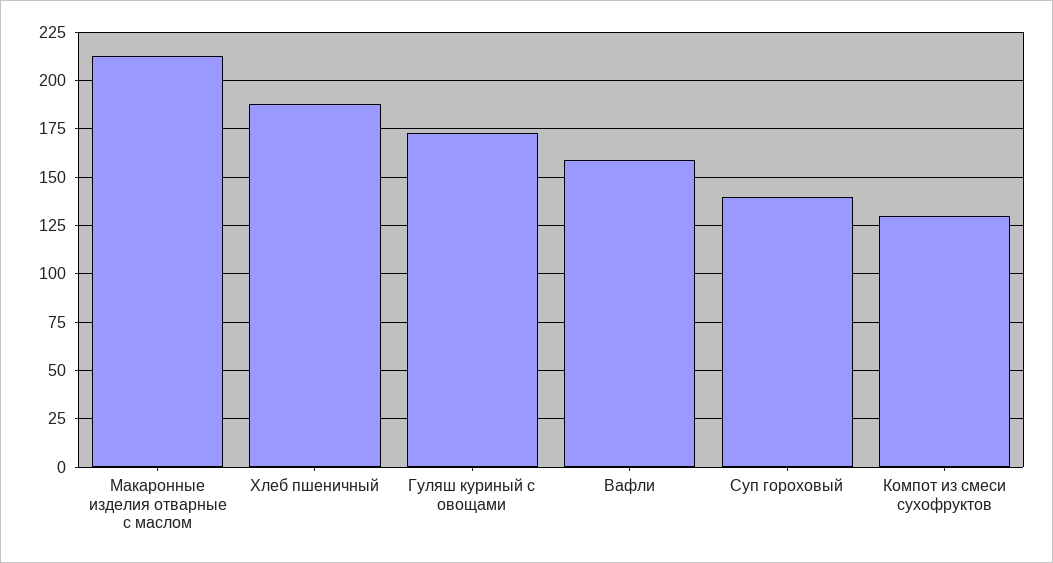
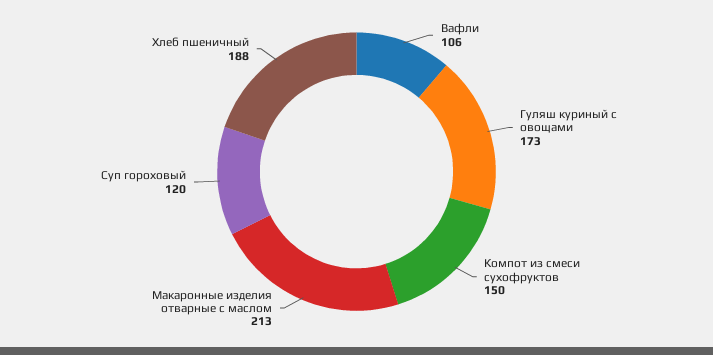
  {
    "Макаронные изделия отварные с маслом": 213,
    "Хлеб пшеничный": 188,
    "Гуляш куриный с овощами": 173,
-   "Вафли": 160,
+   "Вафли": 106,
-   "Суп гороховый": 140,
+   "Суп гороховый": 120,
-   "Компот из смеси сухофруктов": 130
+   "Компот из смеси сухофруктов": 150
  }

